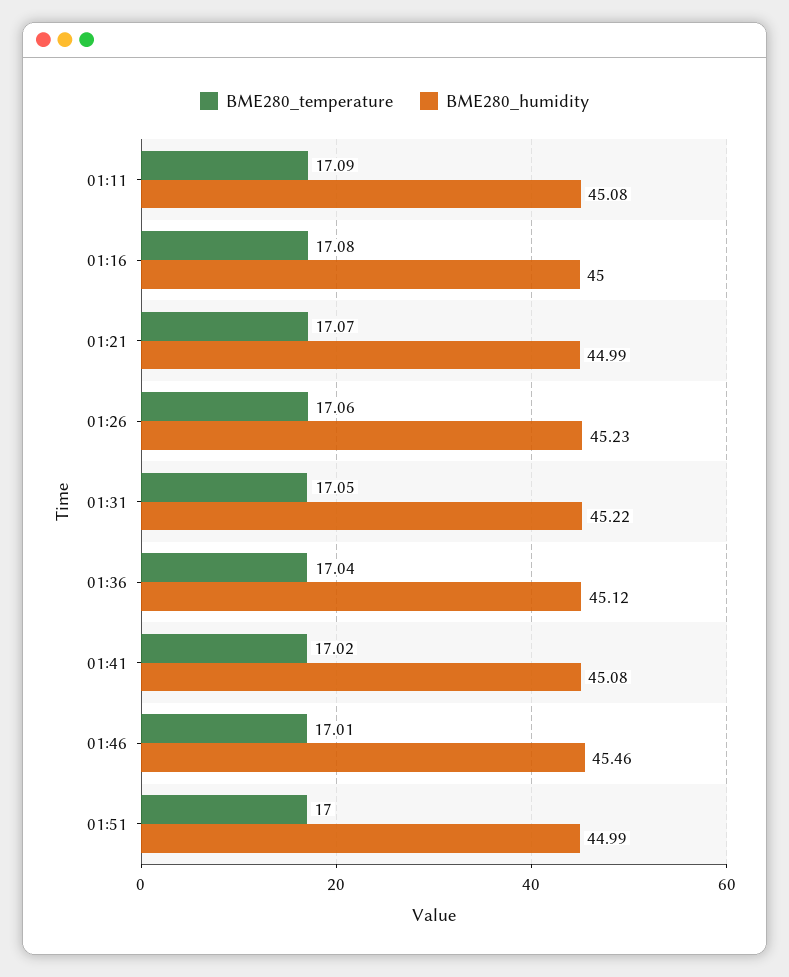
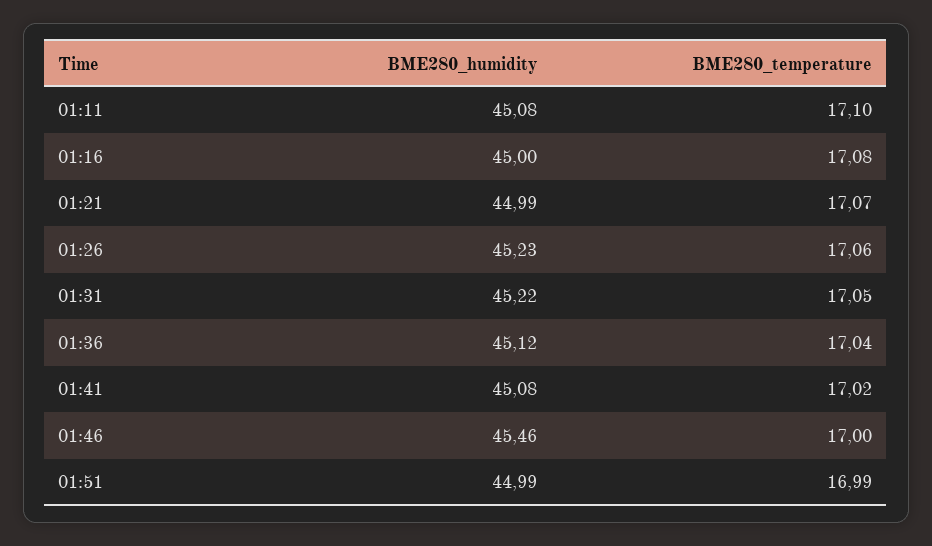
  {
    "BME280_temperature": {
-     "01:11": 17.09,
+     "01:11": 17.1,
      "01:16": 17.08,
      "01:21": 17.07,
      "01:26": 17.06,
      "01:31": 17.05,
      "01:36": 17.04,
      "01:41": 17.02,
-     "01:46": 17.01,
+     "01:46": 17,
-     "01:51": 17
+     "01:51": 16.99
    },
    "BME280_humidity": {
      "01:11": 45.08,
      "01:16": 45,
      "01:21": 44.99,
      "01:26": 45.23,
      "01:31": 45.22,
      "01:36": 45.12,
      "01:41": 45.08,
      "01:46": 45.46,
      "01:51": 44.99
    }
  }

